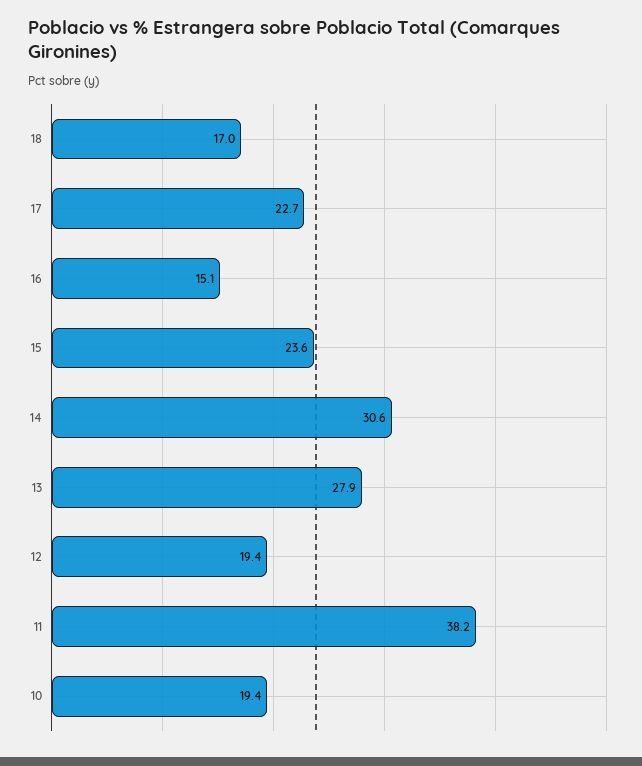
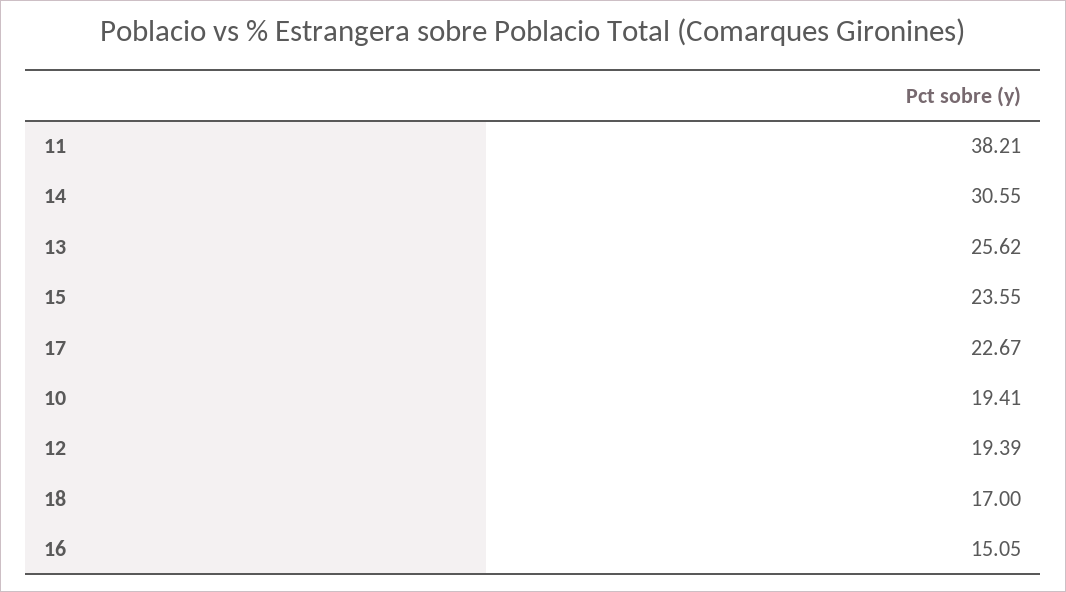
  {
    "18": 17,
    "17": 22.67,
    "16": 15.05,
    "15": 23.55,
    "14": 30.55,
-   "13": 27.9,
+   "13": 25.62,
    "12": 19.39,
    "11": 38.21,
    "10": 19.41
  }

